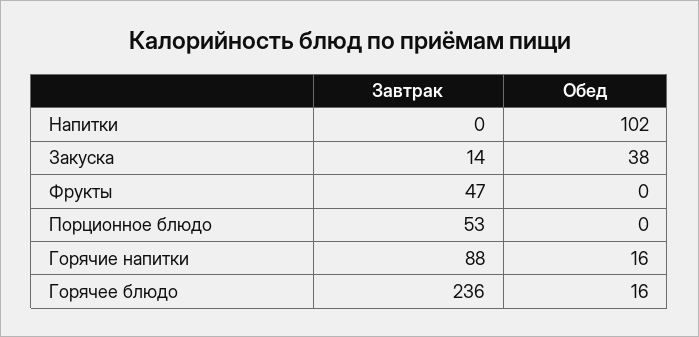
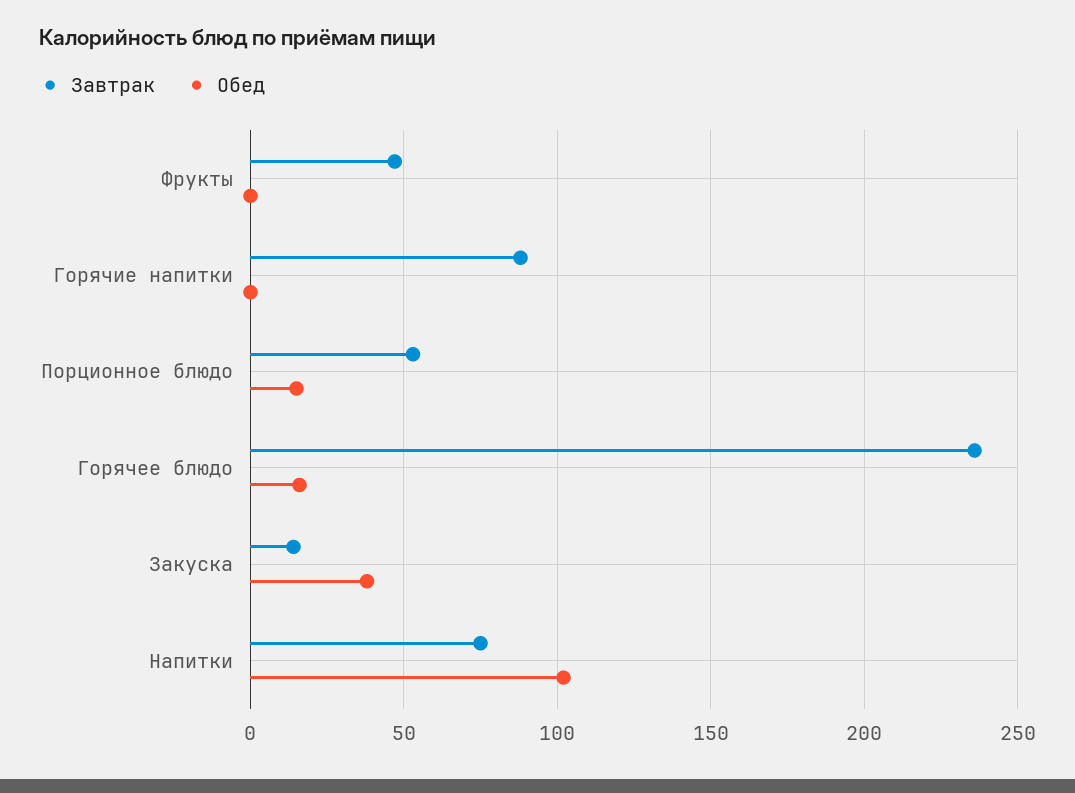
  {
    "Завтрак": {
-     "Напитки": 0,
+     "Напитки": 75,
      "Закуска": 14,
      "Фрукты": 47,
      "Порционное блюдо": 53,
      "Горячие напитки": 88,
      "Горячее блюдо": 236
    },
    "Обед": {
      "Напитки": 102,
      "Закуска": 38,
      "Фрукты": 0,
-     "Порционное блюдо": 0,
+     "Порционное блюдо": 15,
-     "Горячие напитки": 16,
+     "Горячие напитки": 0,
      "Горячее блюдо": 16
    }
  }

